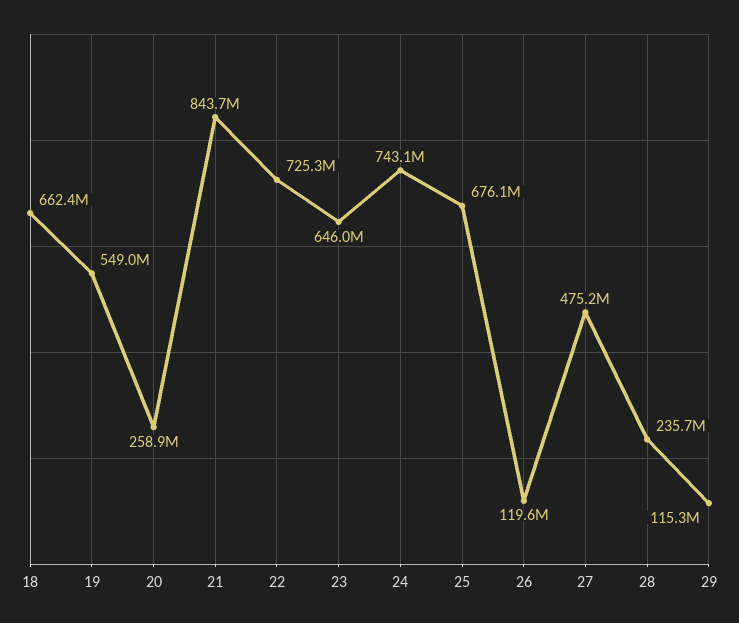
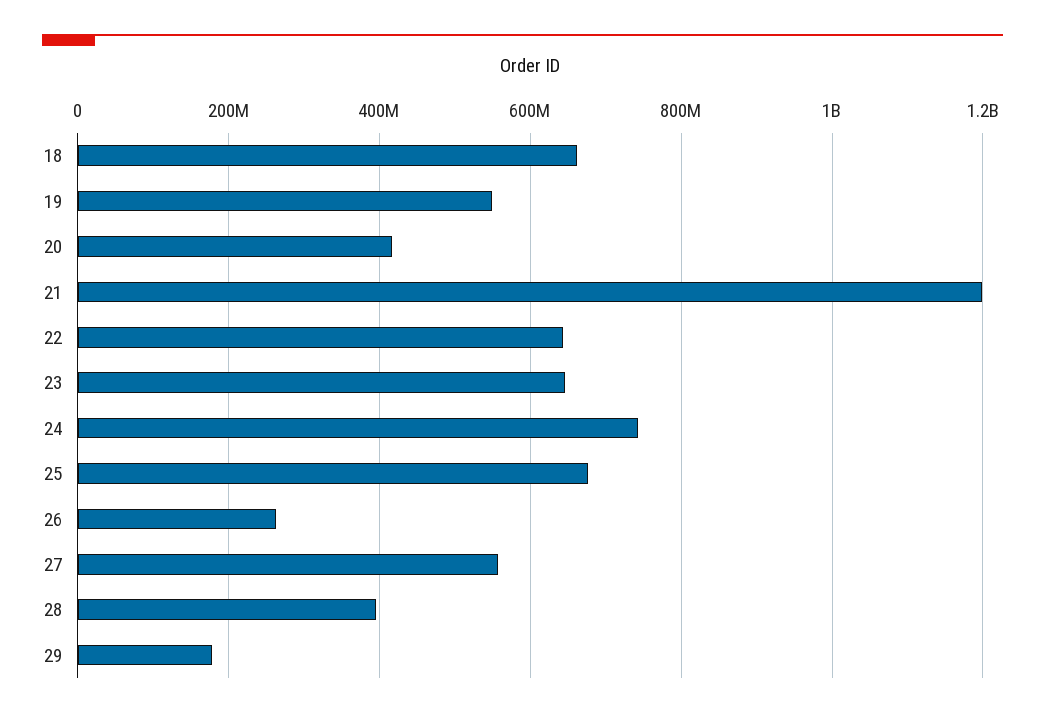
  {
    "18": 662400000,
    "19": 549000000,
-   "20": 258900000,
+   "20": 420000000,
-   "21": 843700000,
+   "21": 1200000000,
-   "22": 725300000,
+   "22": 640000000,
    "23": 646000000,
    "24": 743100000,
    "25": 676100000,
-   "26": 119600000,
+   "26": 260000000,
-   "27": 475200000,
+   "27": 560000000,
-   "28": 235700000,
+   "28": 400000000,
-   "29": 115300000
+   "29": 180000000
  }

